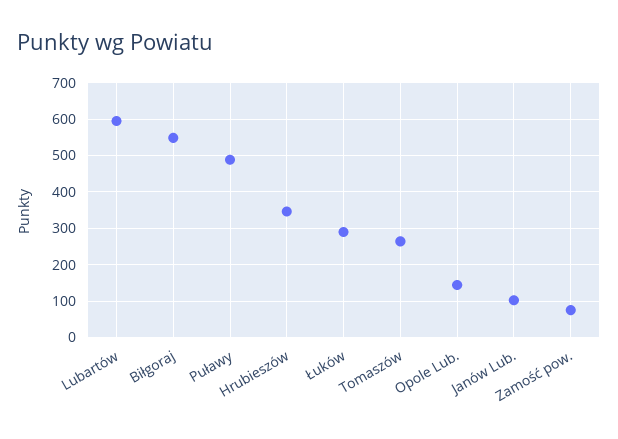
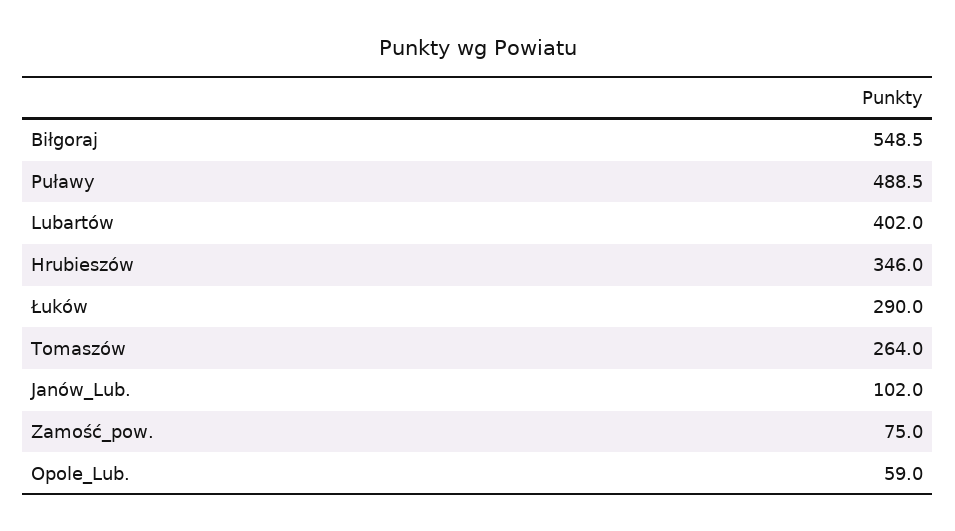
  {
-   "Lubartów": 600,
+   "Lubartów": 402,
    "Biłgoraj": 548.5,
    "Puławy": 488.5,
    "Hrubieszów": 346,
    "Łuków": 290,
    "Tomaszów": 264,
-   "Opole Lub.": 140,
+   "Opole Lub.": 59,
    "Janów Lub.": 102,
    "Zamość pow.": 75
  }

